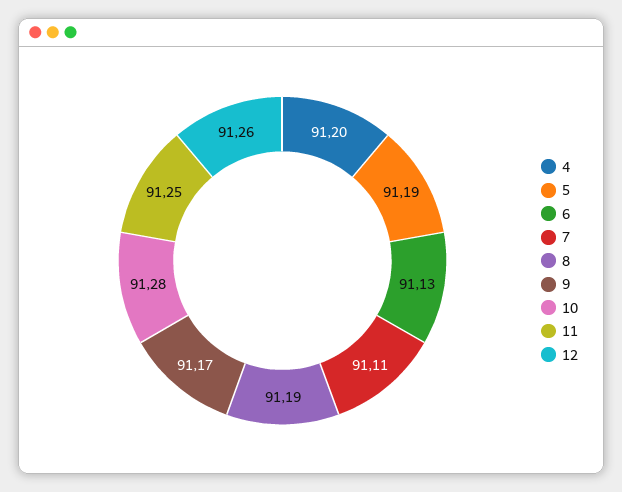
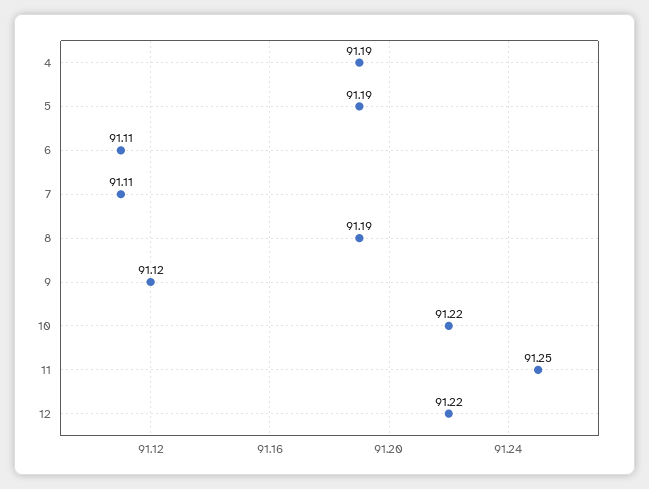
  {
-   "4": 91.2,
+   "4": 91.19,
    "5": 91.19,
-   "6": 91.13,
+   "6": 91.11,
    "7": 91.11,
    "8": 91.19,
-   "9": 91.17,
+   "9": 91.12,
-   "10": 91.28,
+   "10": 91.22,
    "11": 91.25,
-   "12": 91.26
+   "12": 91.22
  }

